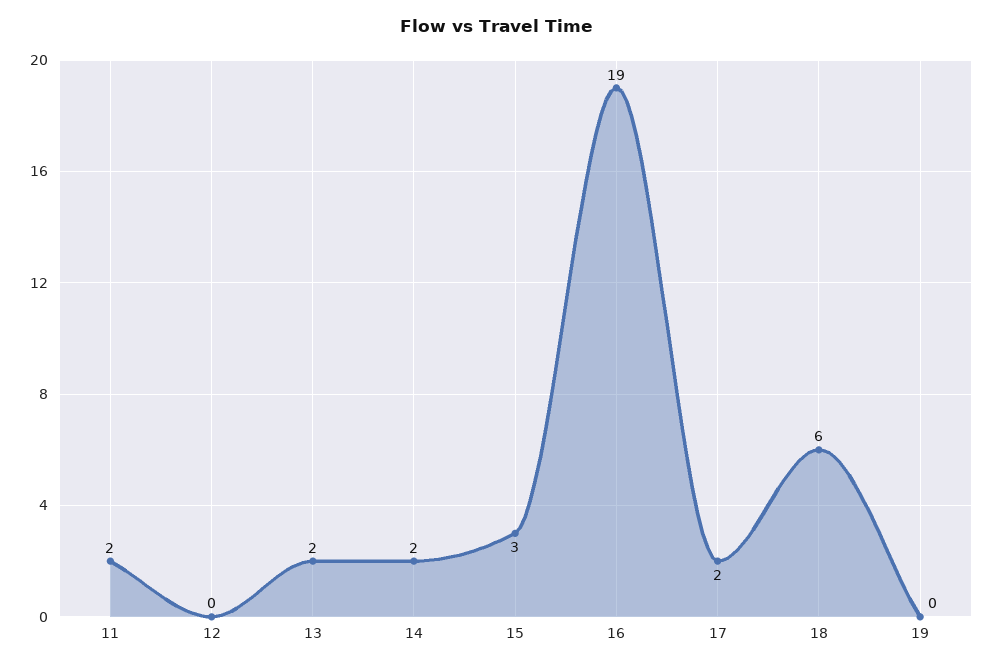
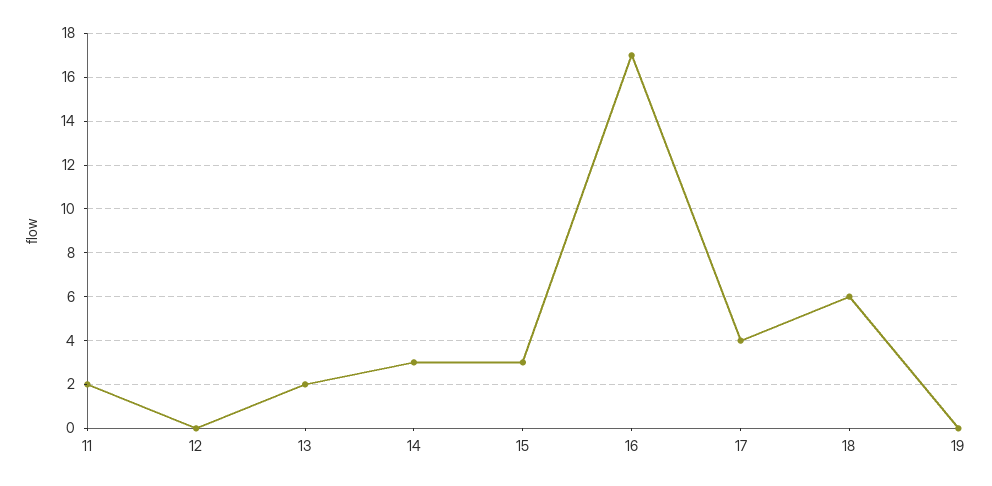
  {
    "11": 2,
    "12": 0,
    "13": 2,
-   "14": 2,
+   "14": 3,
    "15": 3,
-   "16": 19,
+   "16": 17,
-   "17": 2,
+   "17": 4,
    "18": 6,
    "19": 0
  }

